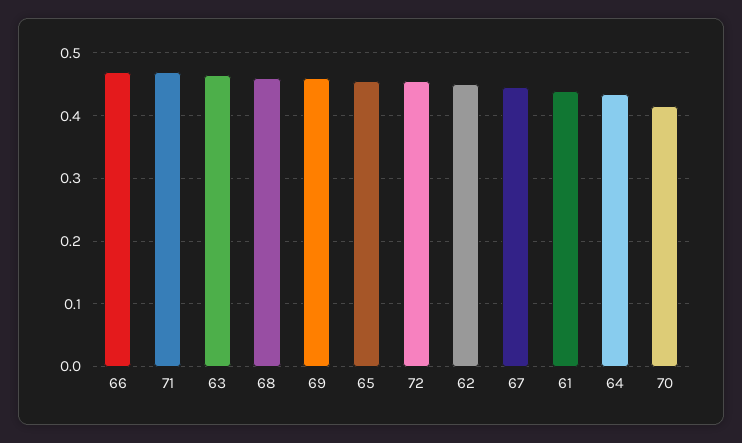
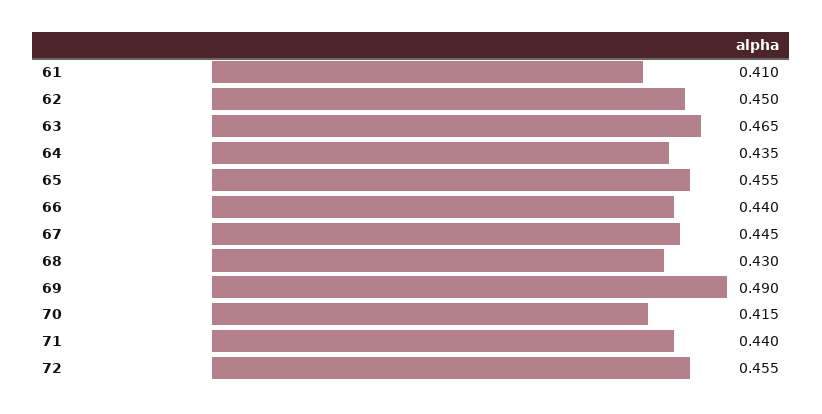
  {
-   "66": 0.47,
+   "66": 0.44,
-   "71": 0.47,
+   "71": 0.44,
    "63": 0.465,
-   "68": 0.46,
+   "68": 0.43,
-   "69": 0.46,
+   "69": 0.49,
    "65": 0.455,
    "72": 0.455,
    "62": 0.45,
    "67": 0.445,
-   "61": 0.44,
+   "61": 0.41,
    "64": 0.435,
    "70": 0.415
  }

